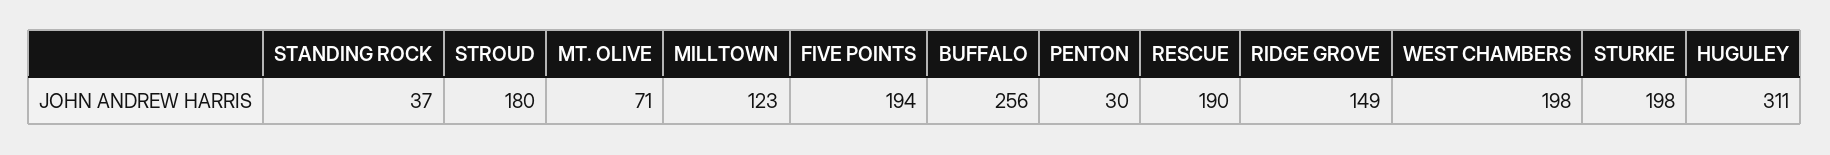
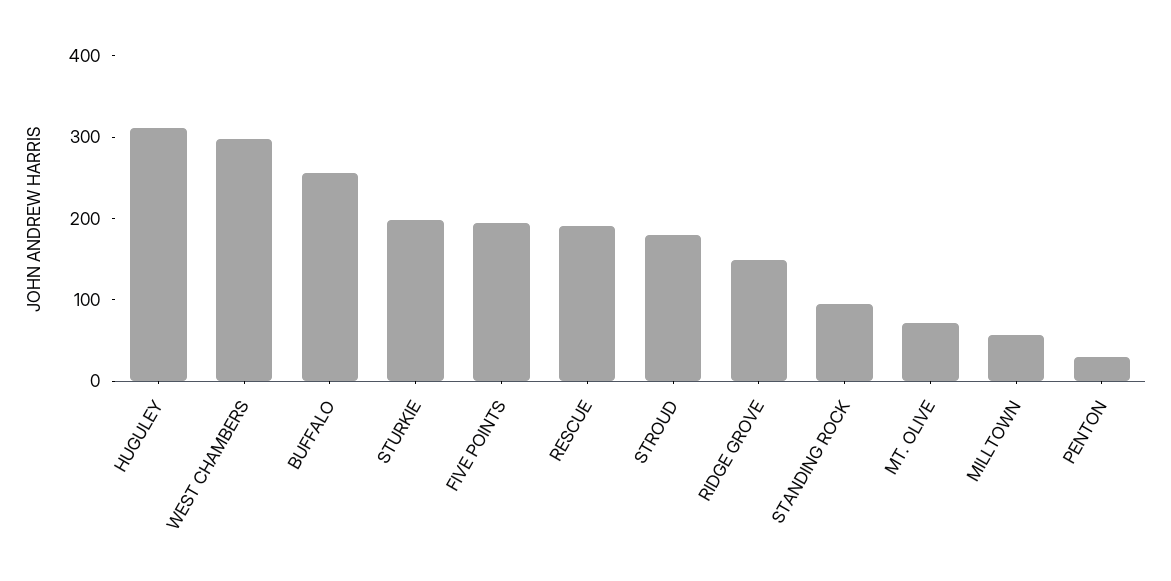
  {
-   "STANDING ROCK": 37,
+   "STANDING ROCK": 100,
    "STROUD": 180,
    "MT. OLIVE": 71,
-   "MILLTOWN": 123,
+   "MILLTOWN": 60,
    "FIVE POINTS": 194,
    "BUFFALO": 256,
    "PENTON": 30,
    "RESCUE": 190,
    "RIDGE GROVE": 149,
-   "WEST CHAMBERS": 198,
+   "WEST CHAMBERS": 300,
    "STURKIE": 198,
    "HUGULEY": 311
  }

